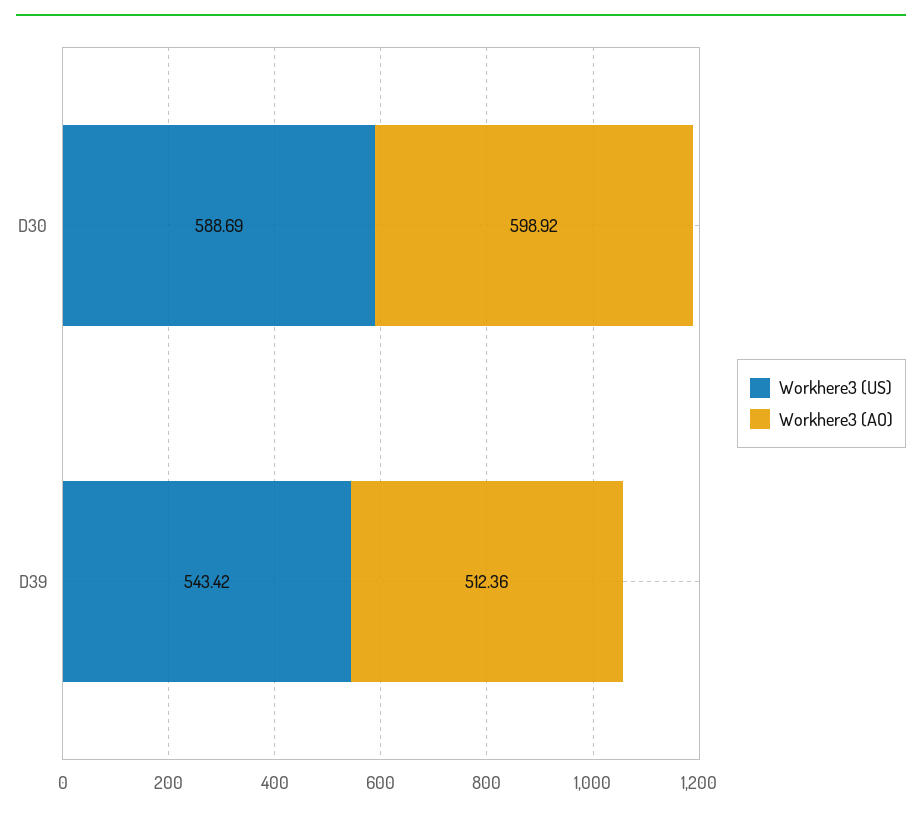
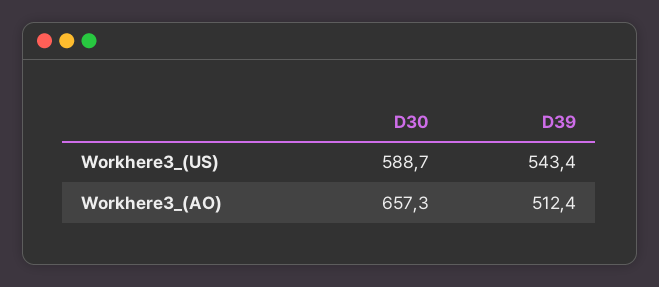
  {
    "Workhere3 (US)": {
      "D30": 588.69,
      "D39": 543.42
    },
    "Workhere3 (AO)": {
-     "D30": 598.92,
+     "D30": 657.3,
      "D39": 512.36
    }
  }

